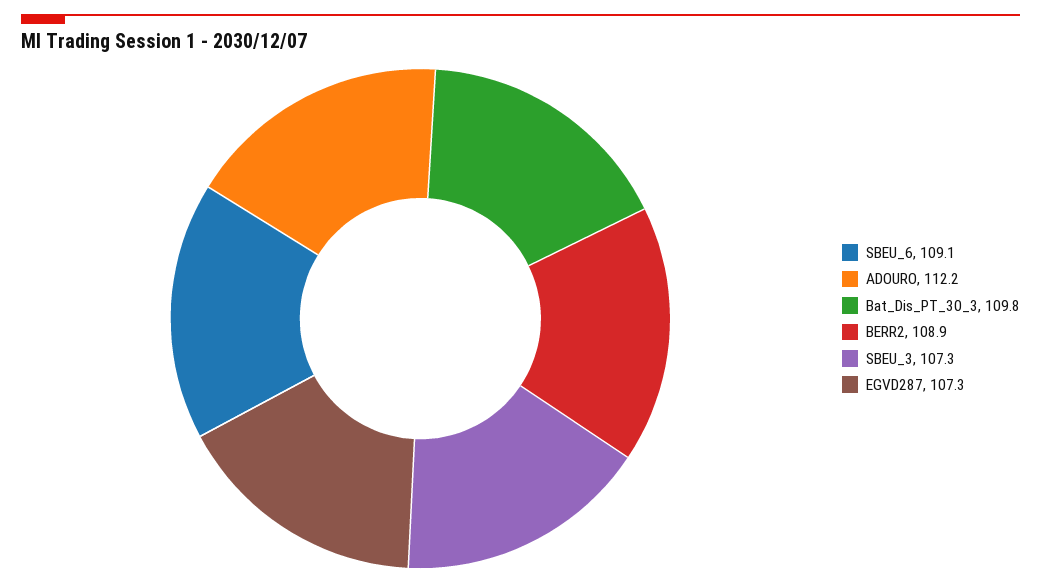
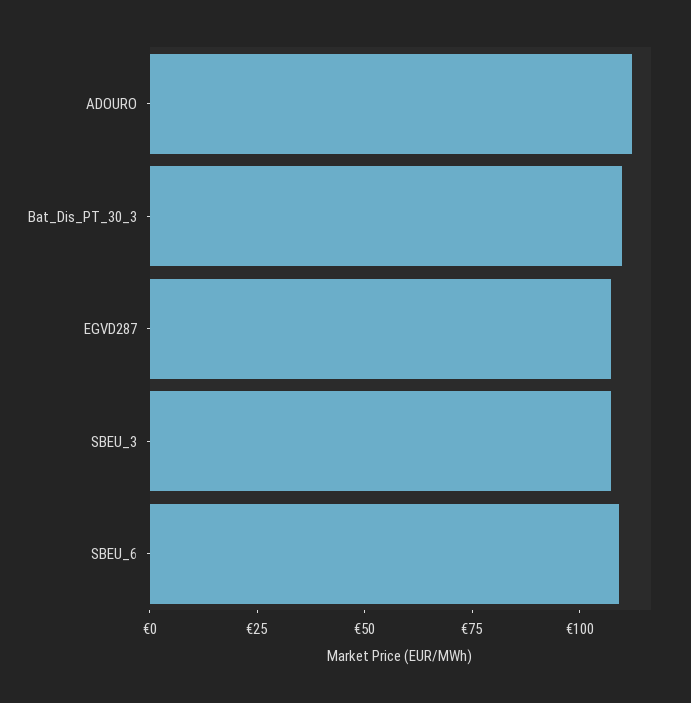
  {
    "SBEU_6": 109.1,
    "ADOURO": 112.2,
    "Bat_Dis_PT_30_3": 109.8,
-   "BERR2": 108.9,
    "SBEU_3": 107.3,
    "EGVD287": 107.3
  }

